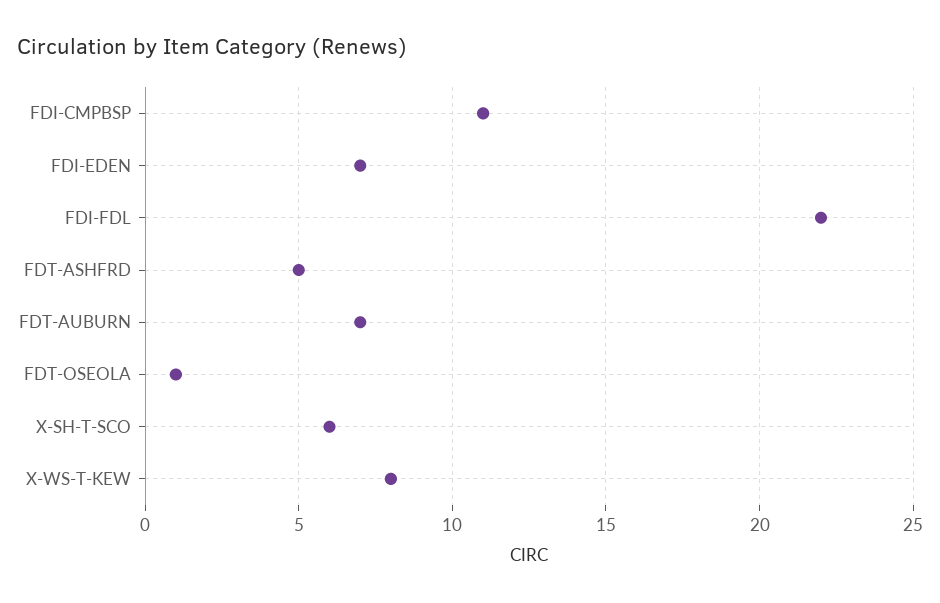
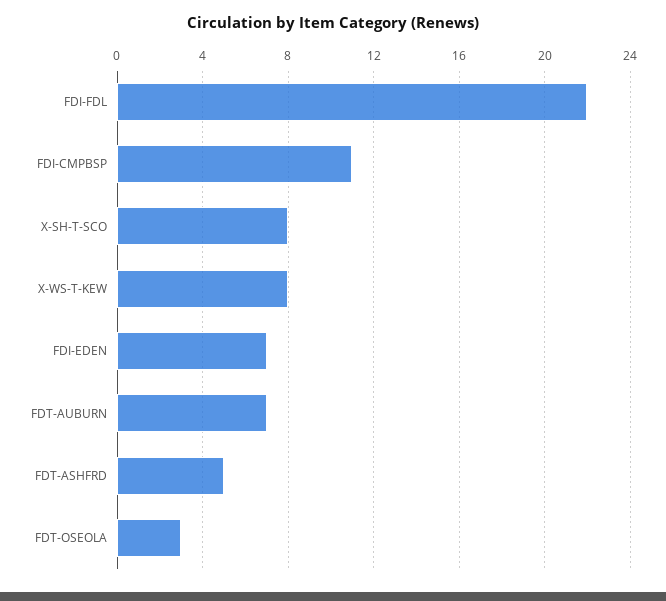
  {
    "FDI-CMPBSP": 11,
    "FDI-EDEN": 7,
    "FDI-FDL": 22,
    "FDT-ASHFRD": 5,
    "FDT-AUBURN": 7,
-   "FDT-OSEOLA": 1,
+   "FDT-OSEOLA": 3,
-   "X-SH-T-SCO": 6,
+   "X-SH-T-SCO": 8,
    "X-WS-T-KEW": 8
  }

